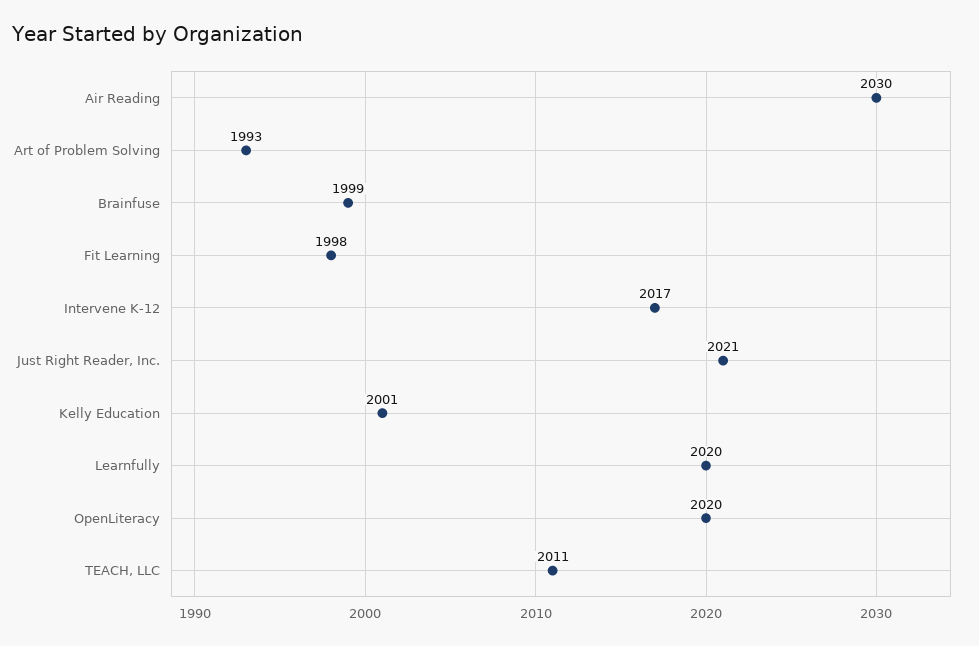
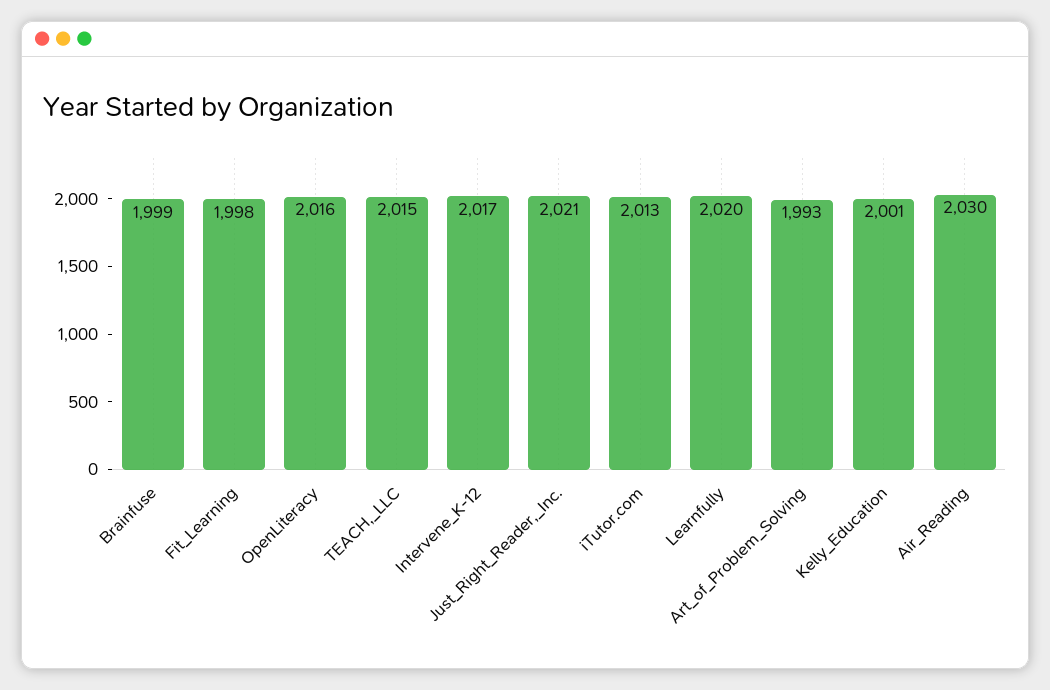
  {
    "Air Reading": 2030,
    "Art of Problem Solving": 1993,
    "Brainfuse": 1999,
    "Fit Learning": 1998,
    "Intervene K-12": 2017,
    "Just Right Reader, Inc.": 2021,
    "Kelly Education": 2001,
    "Learnfully": 2020,
-   "OpenLiteracy": 2020,
+   "OpenLiteracy": 2016,
-   "TEACH, LLC": 2011
+   "TEACH, LLC": 2015,
+   "iTutor.com": 2013
  }

